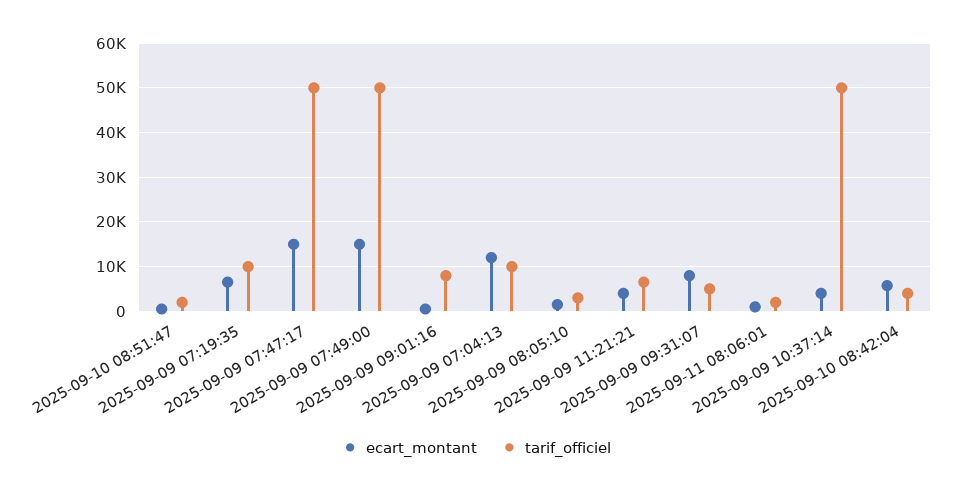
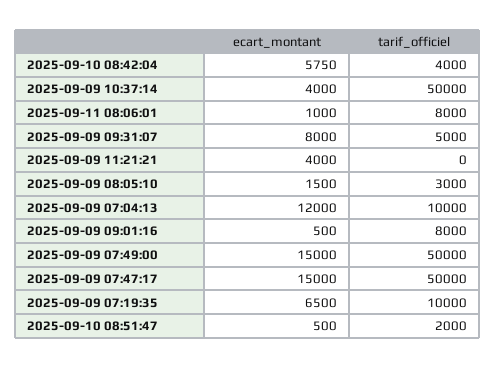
  {
    "ecart_montant": {
      "2025-09-10 08:51:47": 500,
      "2025-09-09 07:19:35": 6500,
      "2025-09-09 07:47:17": 15000,
      "2025-09-09 07:49:00": 15000,
      "2025-09-09 09:01:16": 500,
      "2025-09-09 07:04:13": 12000,
      "2025-09-09 08:05:10": 1500,
      "2025-09-09 11:21:21": 4000,
      "2025-09-09 09:31:07": 8000,
      "2025-09-11 08:06:01": 1000,
      "2025-09-09 10:37:14": 4000,
      "2025-09-10 08:42:04": 5750
    },
    "tarif_officiel": {
      "2025-09-10 08:51:47": 2000,
      "2025-09-09 07:19:35": 10000,
      "2025-09-09 07:47:17": 50000,
      "2025-09-09 07:49:00": 50000,
      "2025-09-09 09:01:16": 8000,
      "2025-09-09 07:04:13": 10000,
      "2025-09-09 08:05:10": 3000,
-     "2025-09-09 11:21:21": 6000,
+     "2025-09-09 11:21:21": 0,
      "2025-09-09 09:31:07": 5000,
-     "2025-09-11 08:06:01": 2000,
+     "2025-09-11 08:06:01": 8000,
      "2025-09-09 10:37:14": 50000,
      "2025-09-10 08:42:04": 4000
    }
  }

